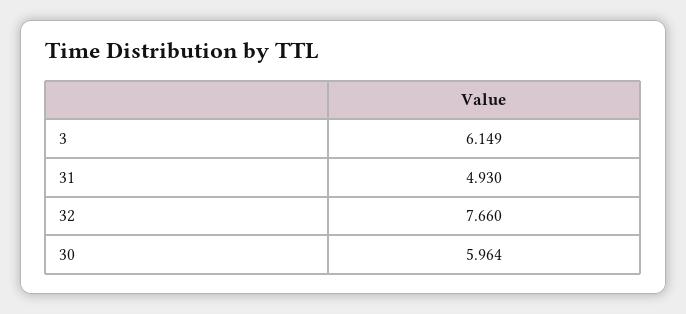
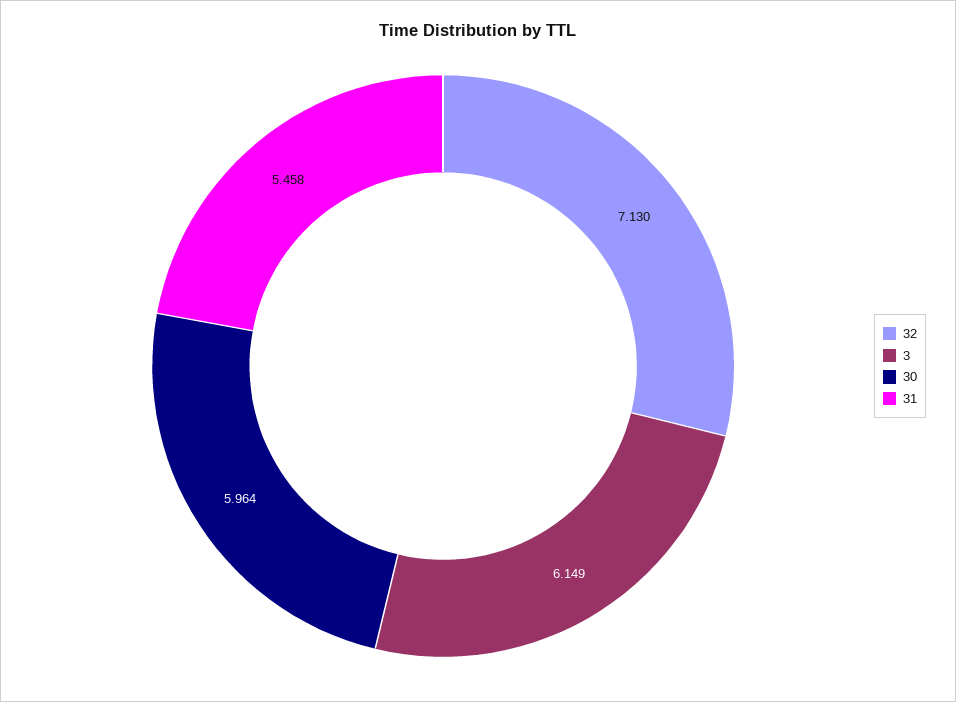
  {
    "3": 6.149,
-   "31": 4.93,
+   "31": 5.458,
-   "32": 7.66,
+   "32": 7.13,
    "30": 5.964
  }

